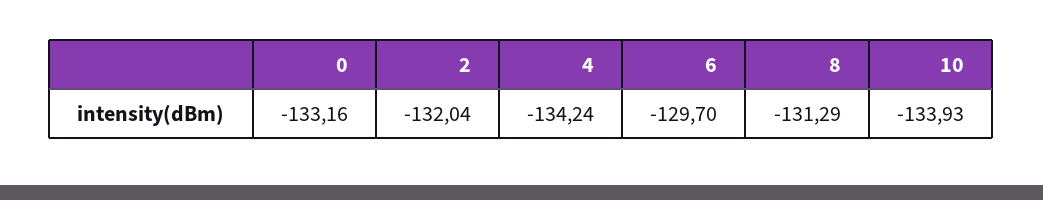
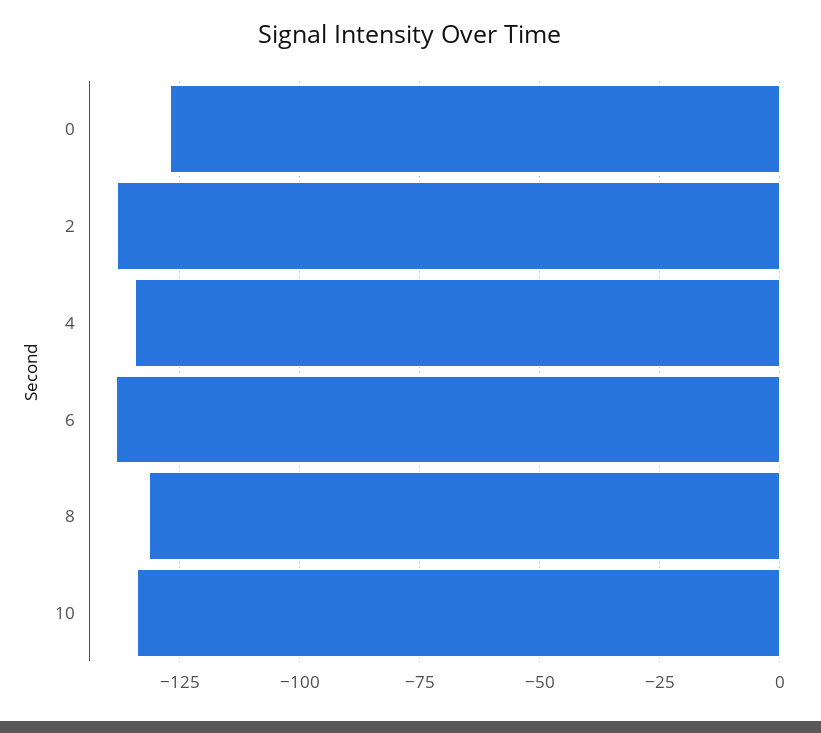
  {
-   "0": -133.16,
+   "0": -127.5,
-   "2": -132.04,
+   "2": -137.5,
    "4": -134.24,
-   "6": -129.7,
+   "6": -137.5,
    "8": -131.29,
    "10": -133.93
  }

